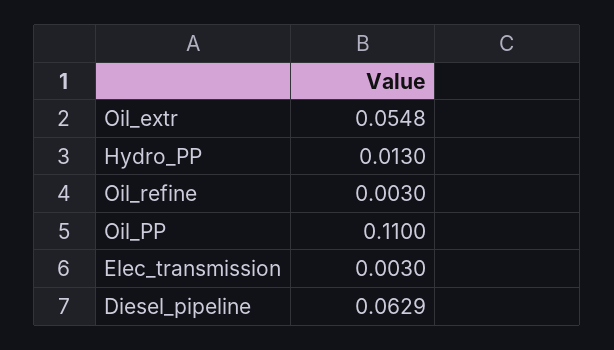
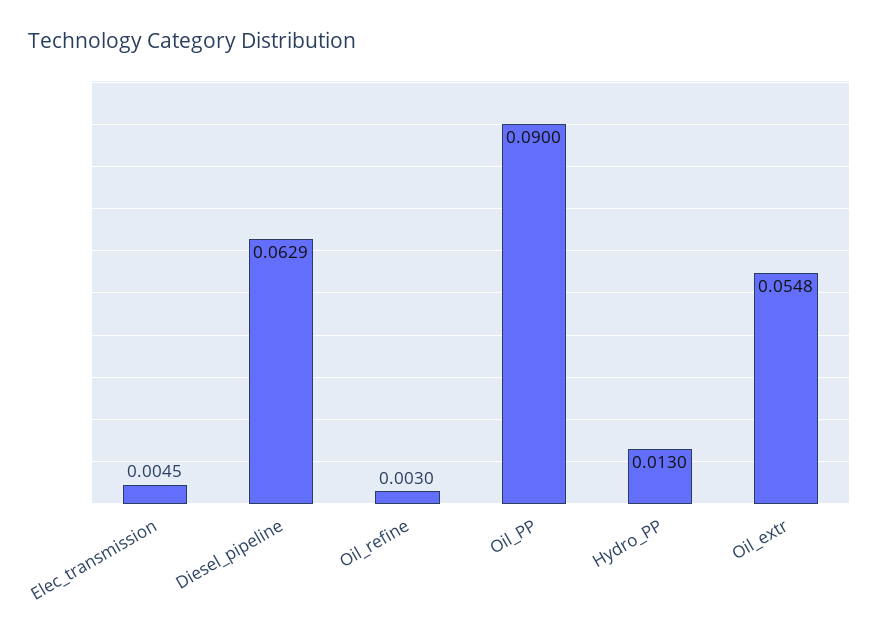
  {
    "Oil_extr": 0.0548,
    "Hydro_PP": 0.013,
    "Oil_refine": 0.003,
-   "Oil_PP": 0.11,
+   "Oil_PP": 0.09,
-   "Elec_transmission": 0.003,
+   "Elec_transmission": 0.0045,
    "Diesel_pipeline": 0.0629
  }

